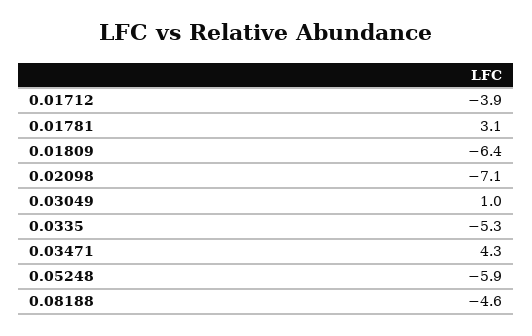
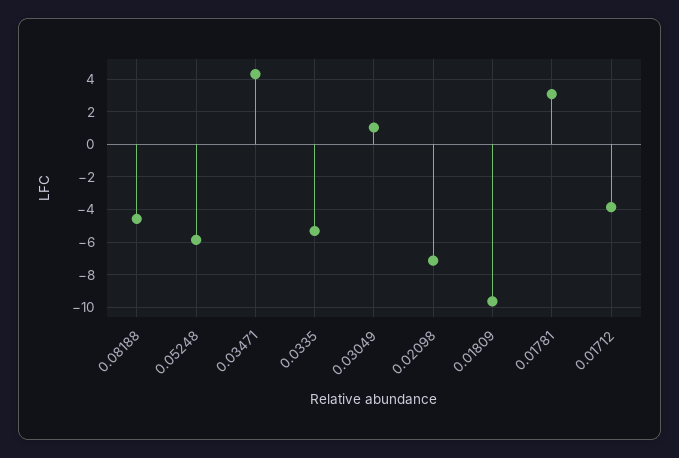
  {
    "0.01712": -3.9,
    "0.01781": 3.1,
-   "0.01809": -6.4,
+   "0.01809": -9.5,
    "0.02098": -7.1,
    "0.03049": 1,
    "0.0335": -5.3,
    "0.03471": 4.3,
    "0.05248": -5.9,
    "0.08188": -4.6
  }

